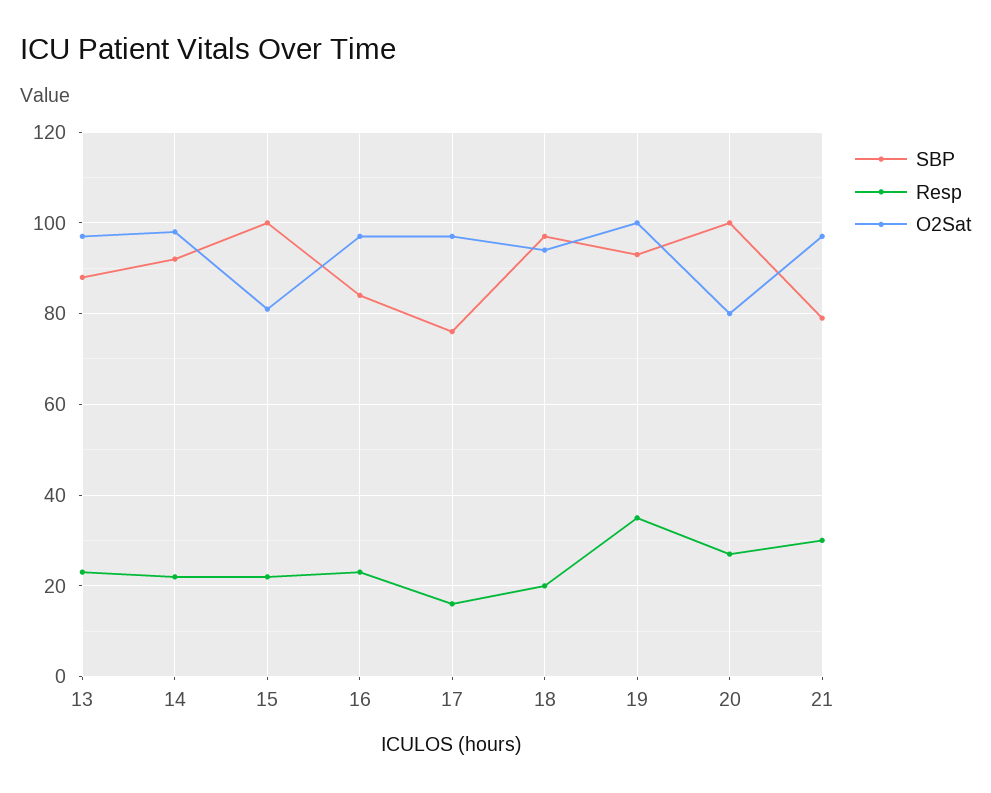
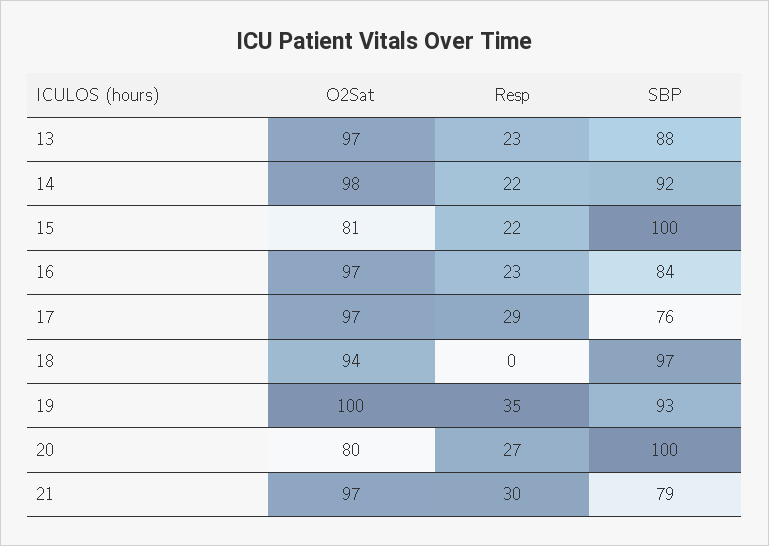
  {
    "SBP": {
      "13": 88,
      "14": 92,
      "15": 100,
      "16": 84,
      "17": 76,
      "18": 97,
      "19": 93,
      "20": 100,
      "21": 79
    },
    "Resp": {
      "13": 23,
      "14": 22,
      "15": 22,
      "16": 23,
-     "17": 15,
+     "17": 29,
-     "18": 20,
+     "18": 0,
      "19": 35,
      "20": 27,
      "21": 30
    },
    "O2Sat": {
      "13": 97,
      "14": 98,
      "15": 81,
      "16": 97,
      "17": 97,
      "18": 94,
      "19": 100,
      "20": 80,
      "21": 97
    }
  }

